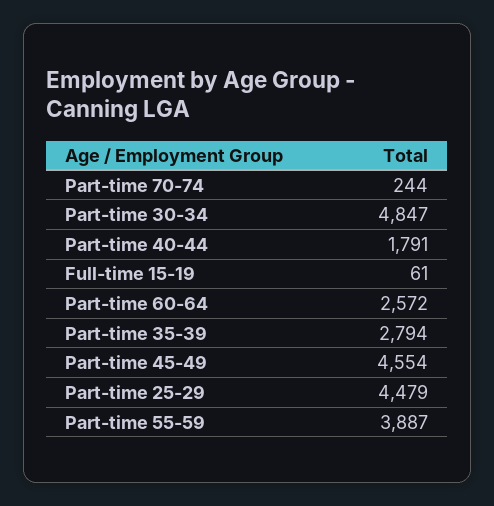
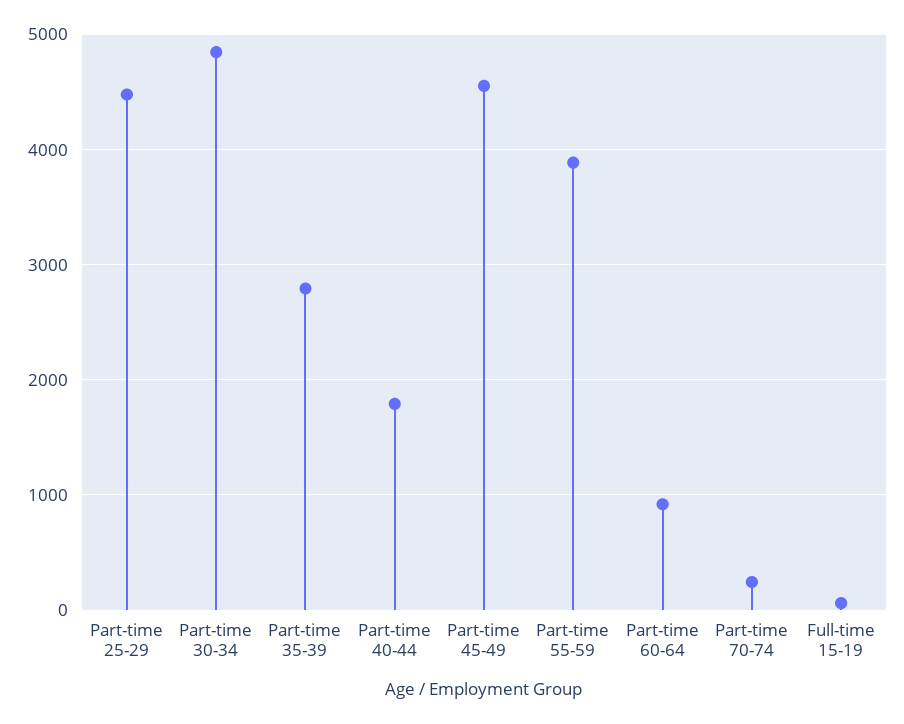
  {
    "Part-time 70-74": 244,
    "Part-time 30-34": 4847,
    "Part-time 40-44": 1791,
    "Full-time 15-19": 61,
-   "Part-time 60-64": 2572,
+   "Part-time 60-64": 900,
    "Part-time 35-39": 2794,
    "Part-time 45-49": 4554,
    "Part-time 25-29": 4479,
    "Part-time 55-59": 3887
  }

